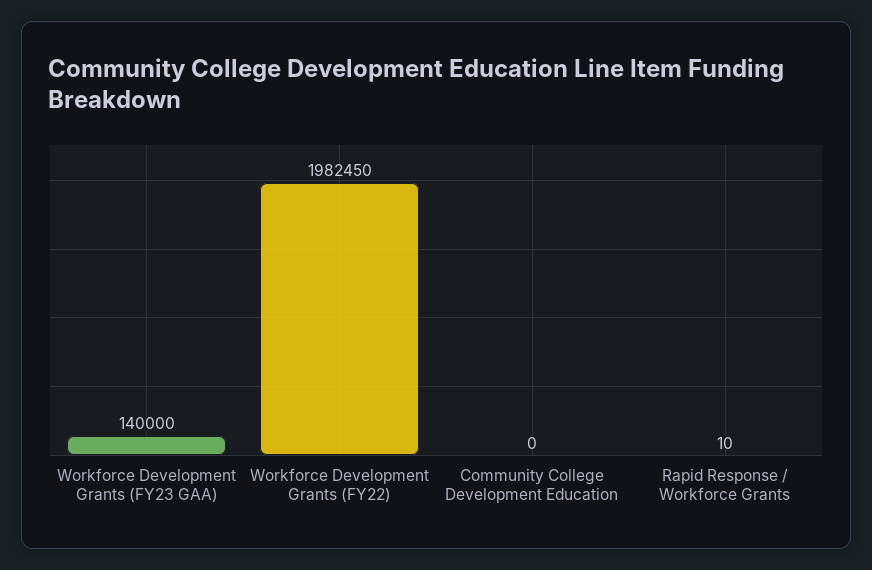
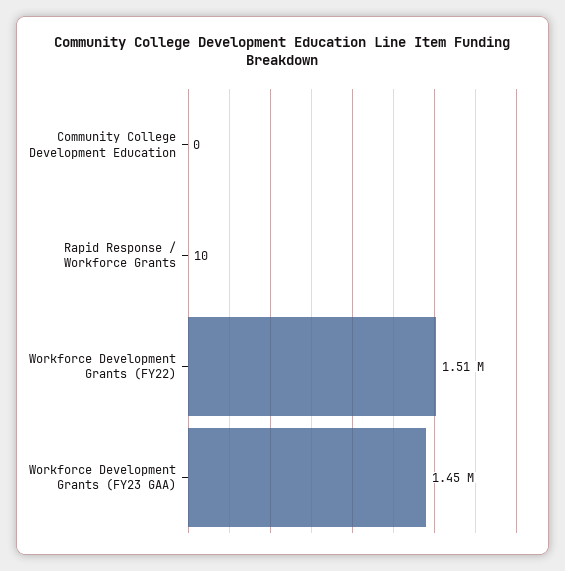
  {
-   "Workforce Development Grants (FY23 GAA)": 140000,
+   "Workforce Development Grants (FY23 GAA)": 1450000,
-   "Workforce Development Grants (FY22)": 1982450,
+   "Workforce Development Grants (FY22)": 1510000,
    "Community College Development Education": 0,
    "Rapid Response / Workforce Grants": 10
  }

